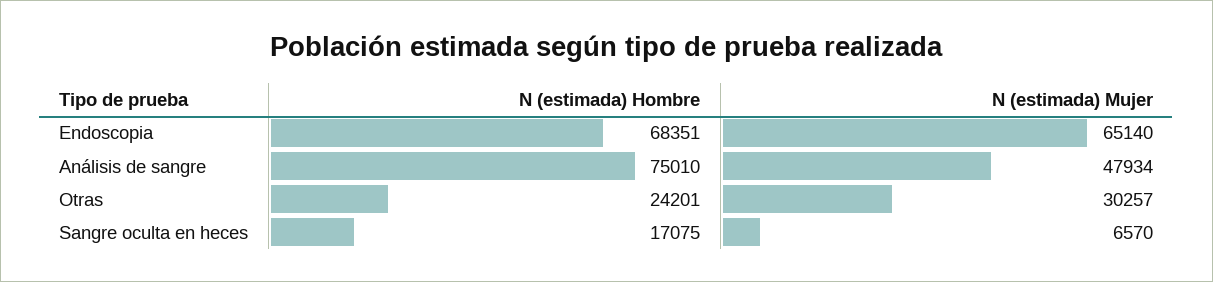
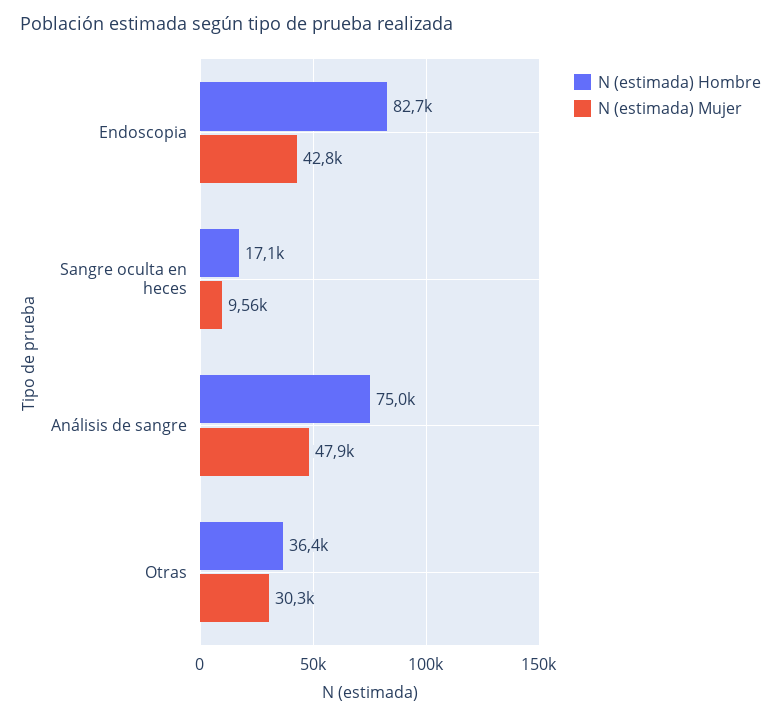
  {
    "N (estimada) Hombre": {
-     "Endoscopia": 68351,
+     "Endoscopia": 82700,
      "Análisis de sangre": 75010,
-     "Otras": 24201,
+     "Otras": 36400,
      "Sangre oculta en heces": 17075
    },
    "N (estimada) Mujer": {
-     "Endoscopia": 65140,
+     "Endoscopia": 42800,
      "Análisis de sangre": 47934,
      "Otras": 30257,
-     "Sangre oculta en heces": 6570
+     "Sangre oculta en heces": 9560
    }
  }

